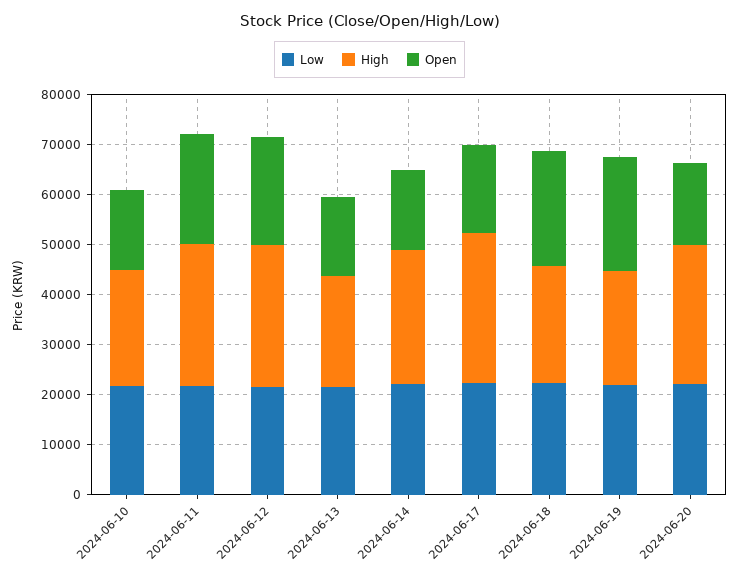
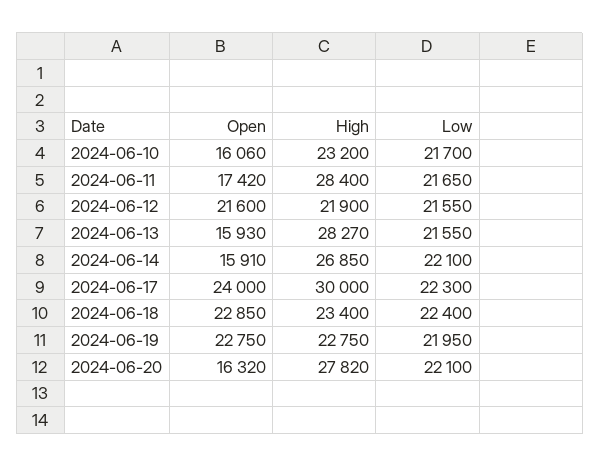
  {
    "Low": {
      "2024-06-10": 21700,
      "2024-06-11": 21650,
      "2024-06-12": 21550,
      "2024-06-13": 21550,
      "2024-06-14": 22100,
      "2024-06-17": 22300,
      "2024-06-18": 22400,
      "2024-06-19": 21950,
      "2024-06-20": 22100
    },
    "High": {
      "2024-06-10": 23200,
      "2024-06-11": 28400,
-     "2024-06-12": 28000,
+     "2024-06-12": 21900,
-     "2024-06-13": 22000,
+     "2024-06-13": 28270,
      "2024-06-14": 26850,
      "2024-06-17": 30000,
      "2024-06-18": 23400,
      "2024-06-19": 22750,
      "2024-06-20": 27820
    },
    "Open": {
      "2024-06-10": 16060,
-     "2024-06-11": 22000,
+     "2024-06-11": 17420,
      "2024-06-12": 21600,
      "2024-06-13": 15930,
      "2024-06-14": 15910,
-     "2024-06-17": 18000,
+     "2024-06-17": 24000,
      "2024-06-18": 22850,
      "2024-06-19": 22750,
      "2024-06-20": 16320
    }
  }

